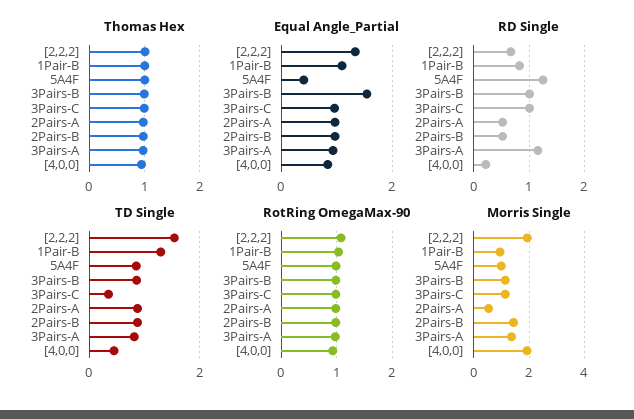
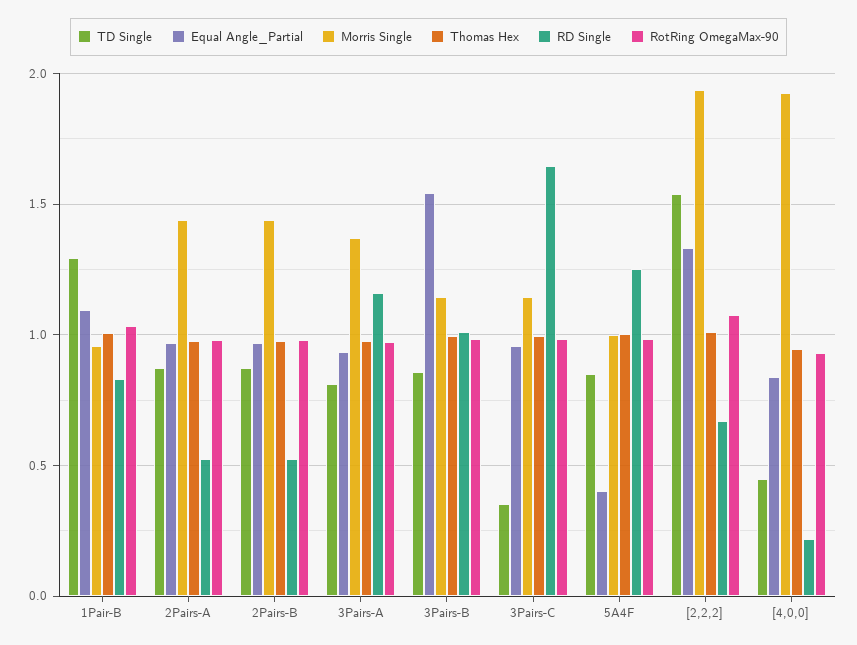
  {
    "Thomas Hex": {
      "[2,2,2]": 1,
      "1Pair-B": 1,
      "5A4F": 1,
      "3Pairs-B": 1,
      "3Pairs-C": 1,
      "2Pairs-A": 1,
      "2Pairs-B": 1,
      "3Pairs-A": 0.95,
      "[4,0,0]": 0.95
    },
    "Equal Angle_Partial": {
      "[2,2,2]": 1.35,
      "1Pair-B": 1.1,
      "5A4F": 0.4,
      "3Pairs-B": 1.55,
      "3Pairs-C": 0.95,
      "2Pairs-A": 0.95,
      "2Pairs-B": 0.95,
      "3Pairs-A": 0.95,
      "[4,0,0]": 0.85
    },
    "RD Single": {
      "[2,2,2]": 0.65,
      "1Pair-B": 0.85,
      "5A4F": 1.25,
      "3Pairs-B": 1,
-     "3Pairs-C": 1,
+     "3Pairs-C": 1.65,
      "2Pairs-A": 0.5,
      "2Pairs-B": 0.5,
      "3Pairs-A": 1.15,
      "[4,0,0]": 0.2
    },
    "TD Single": {
      "[2,2,2]": 1.55,
      "1Pair-B": 1.3,
      "5A4F": 0.85,
      "3Pairs-B": 0.85,
      "3Pairs-C": 0.35,
      "2Pairs-A": 0.85,
      "2Pairs-B": 0.85,
      "3Pairs-A": 0.8,
      "[4,0,0]": 0.45
    },
    "RotRing OmegaMax-90": {
      "[2,2,2]": 1.1,
      "1Pair-B": 1.05,
      "5A4F": 1,
      "3Pairs-B": 1,
      "3Pairs-C": 1,
      "2Pairs-A": 1,
      "2Pairs-B": 1,
      "3Pairs-A": 0.95,
      "[4,0,0]": 0.95
    },
    "Morris Single": {
      "[2,2,2]": 1.95,
      "1Pair-B": 0.95,
      "5A4F": 1,
      "3Pairs-B": 1.15,
      "3Pairs-C": 1.15,
-     "2Pairs-A": 0.5,
+     "2Pairs-A": 1.45,
      "2Pairs-B": 1.45,
      "3Pairs-A": 1.35,
      "[4,0,0]": 1.9
    }
  }

